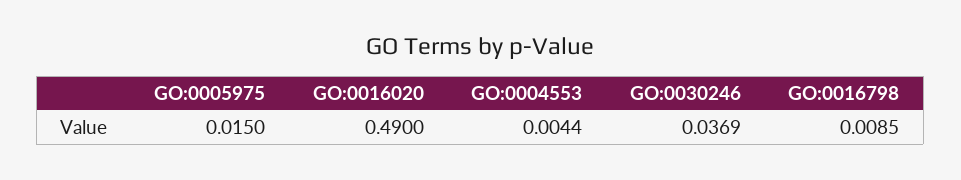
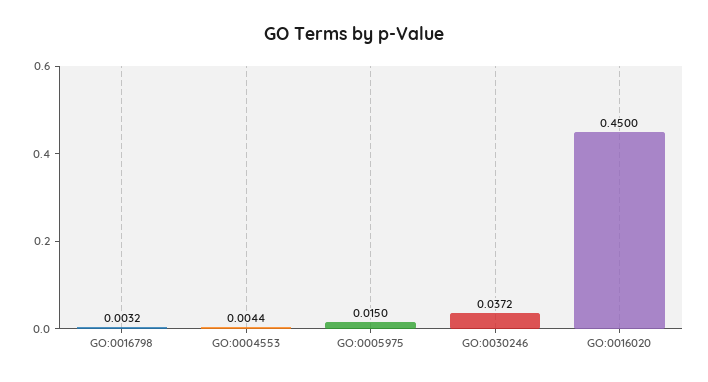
  {
    "GO:0005975": 0.015,
-   "GO:0016020": 0.49,
+   "GO:0016020": 0.45,
    "GO:0004553": 0.0044,
-   "GO:0030246": 0.0369,
+   "GO:0030246": 0.0372,
-   "GO:0016798": 0.0085
+   "GO:0016798": 0.0032
  }

